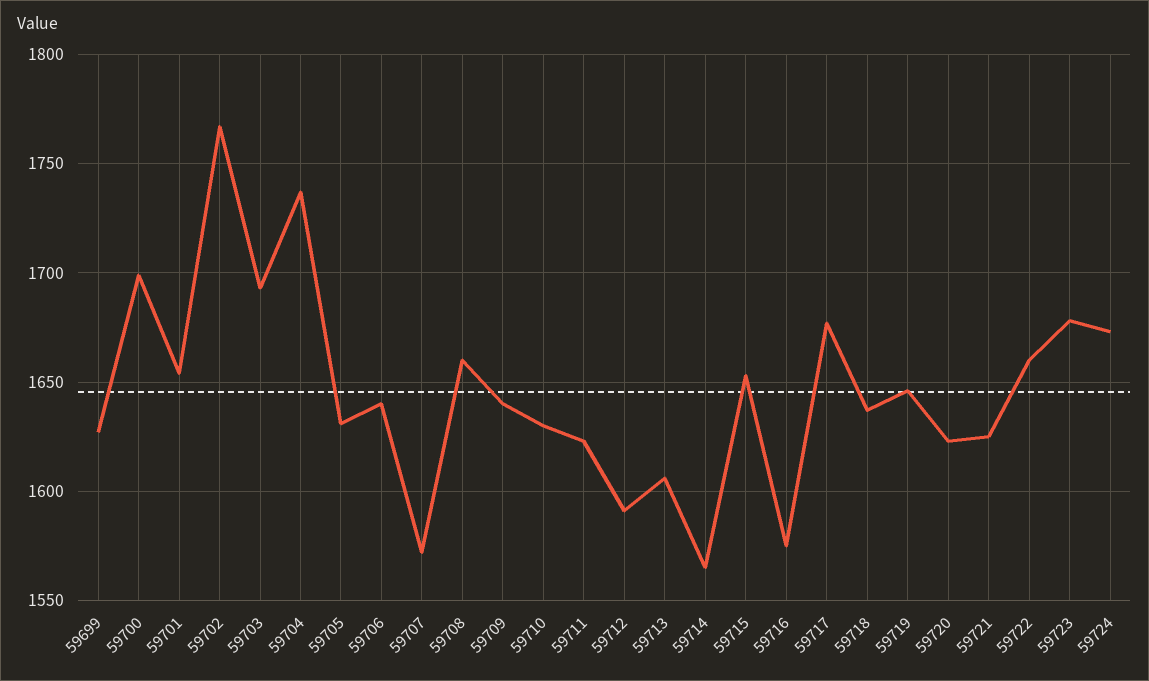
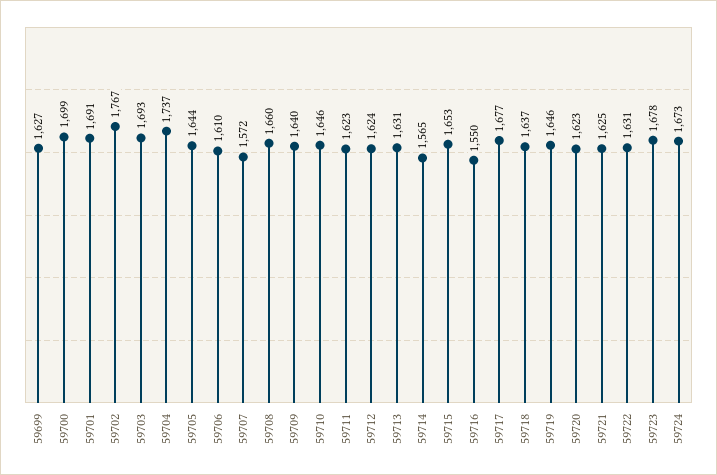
  {
    "59699": 1627,
    "59700": 1699,
-   "59701": 1655,
+   "59701": 1691,
    "59702": 1767,
    "59703": 1693,
    "59704": 1737,
-   "59705": 1630,
+   "59705": 1644,
-   "59706": 1640,
+   "59706": 1610,
    "59707": 1572,
    "59708": 1660,
    "59709": 1640,
-   "59710": 1630,
+   "59710": 1646,
    "59711": 1623,
-   "59712": 1590,
+   "59712": 1624,
-   "59713": 1605,
+   "59713": 1631,
    "59714": 1565,
    "59715": 1653,
-   "59716": 1575,
+   "59716": 1550,
    "59717": 1677,
    "59718": 1637,
    "59719": 1646,
    "59720": 1623,
    "59721": 1625,
-   "59722": 1660,
+   "59722": 1631,
    "59723": 1678,
    "59724": 1673
  }

